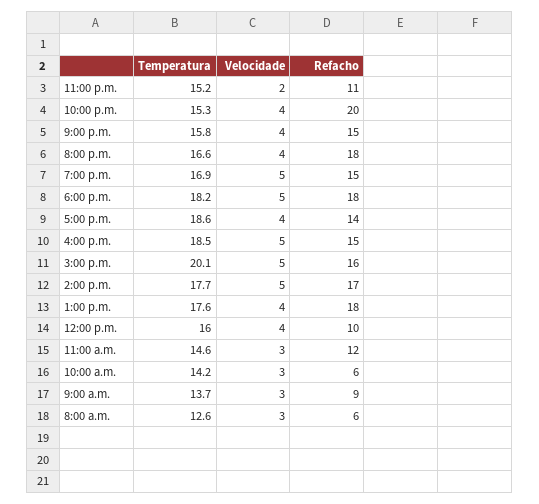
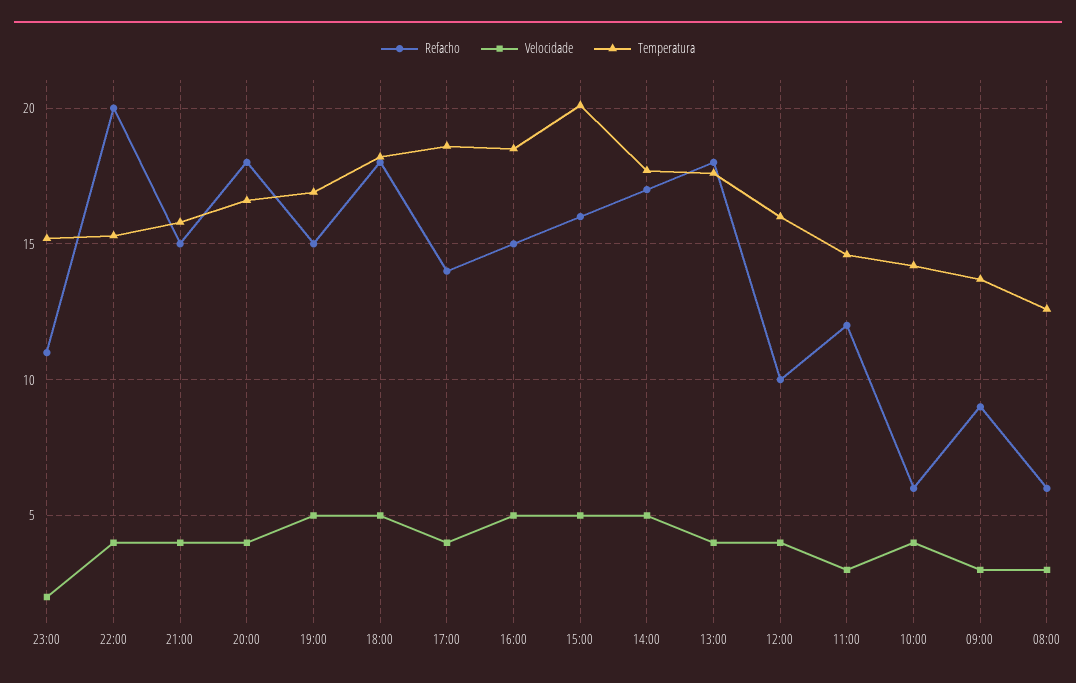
  {
    "Temperatura": {
      "11:00 p.m.": 15.2,
      "10:00 p.m.": 15.3,
      "9:00 p.m.": 15.8,
      "8:00 p.m.": 16.6,
      "7:00 p.m.": 16.9,
      "6:00 p.m.": 18.2,
      "5:00 p.m.": 18.6,
      "4:00 p.m.": 18.5,
      "3:00 p.m.": 20.1,
      "2:00 p.m.": 17.7,
      "1:00 p.m.": 17.6,
      "12:00 p.m.": 16,
      "11:00 a.m.": 14.6,
      "10:00 a.m.": 14.2,
      "9:00 a.m.": 13.7,
      "8:00 a.m.": 12.6
    },
    "Velocidade": {
      "11:00 p.m.": 2,
      "10:00 p.m.": 4,
      "9:00 p.m.": 4,
      "8:00 p.m.": 4,
      "7:00 p.m.": 5,
      "6:00 p.m.": 5,
      "5:00 p.m.": 4,
      "4:00 p.m.": 5,
      "3:00 p.m.": 5,
      "2:00 p.m.": 5,
      "1:00 p.m.": 4,
      "12:00 p.m.": 4,
      "11:00 a.m.": 3,
-     "10:00 a.m.": 3,
+     "10:00 a.m.": 4,
      "9:00 a.m.": 3,
      "8:00 a.m.": 3
    },
    "Refacho": {
      "11:00 p.m.": 11,
      "10:00 p.m.": 20,
      "9:00 p.m.": 15,
      "8:00 p.m.": 18,
      "7:00 p.m.": 15,
      "6:00 p.m.": 18,
      "5:00 p.m.": 14,
      "4:00 p.m.": 15,
      "3:00 p.m.": 16,
      "2:00 p.m.": 17,
      "1:00 p.m.": 18,
      "12:00 p.m.": 10,
      "11:00 a.m.": 12,
      "10:00 a.m.": 6,
      "9:00 a.m.": 9,
      "8:00 a.m.": 6
    }
  }

